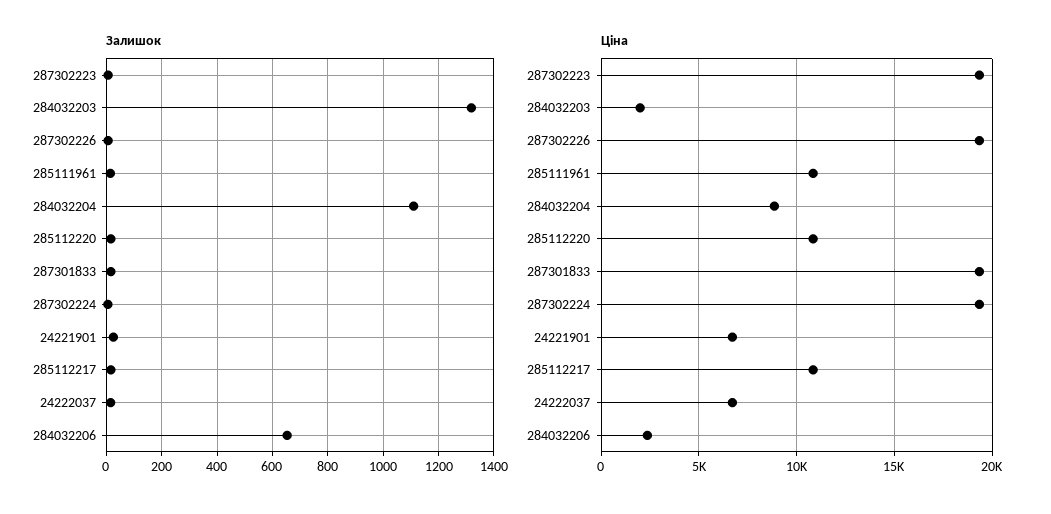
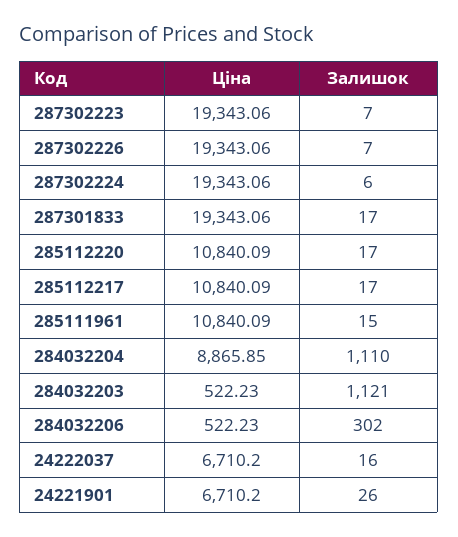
  {
    "Залишок": {
      "287302223": 7,
-     "284032203": 1325,
+     "284032203": 1121,
      "287302226": 7,
      "285111961": 15,
      "284032204": 1110,
      "285112220": 17,
      "287301833": 17,
      "287302224": 6,
      "24221901": 26,
      "285112217": 17,
      "24222037": 16,
-     "284032206": 650
+     "284032206": 302
    },
    "Ціна": {
      "287302223": 19343.06,
-     "284032203": 2000,
+     "284032203": 522.23,
      "287302226": 19343.06,
      "285111961": 10840.09,
      "284032204": 8865.85,
      "285112220": 10840.09,
      "287301833": 19343.06,
      "287302224": 19343.06,
      "24221901": 6710.2,
      "285112217": 10840.09,
      "24222037": 6710.2,
-     "284032206": 2500
+     "284032206": 522.23
    }
  }

